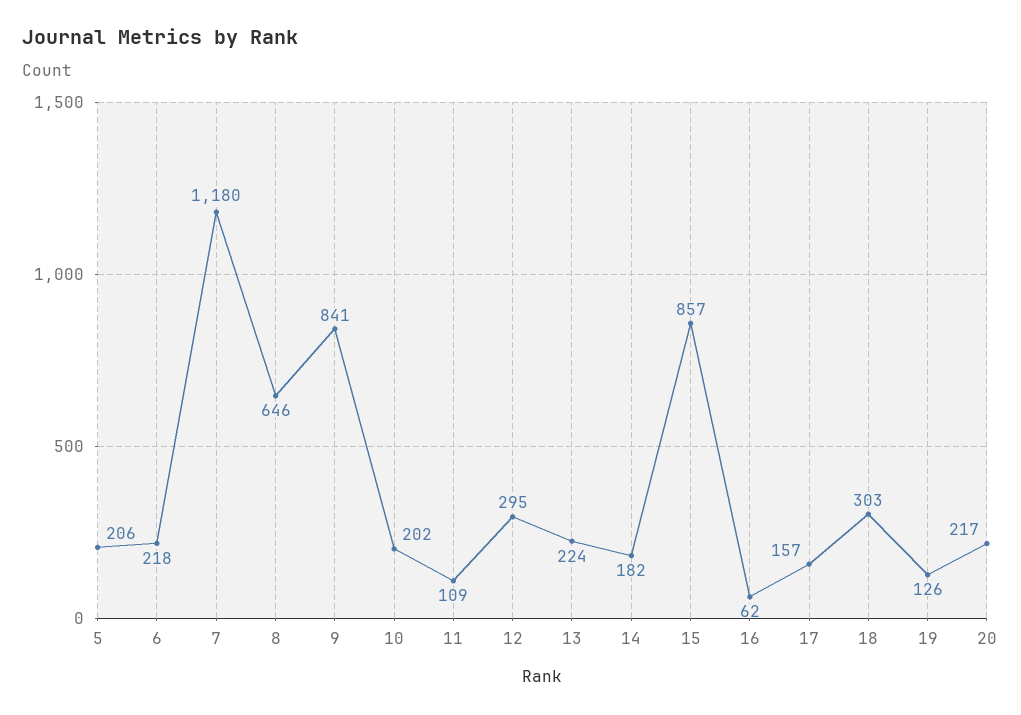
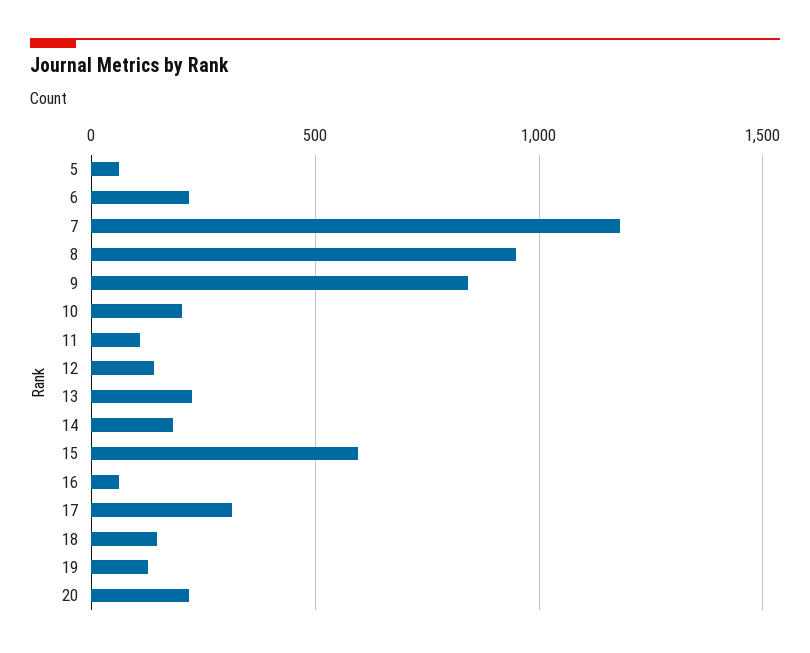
  {
-   "5": 206,
+   "5": 50,
    "6": 218,
    "7": 1180,
-   "8": 646,
+   "8": 950,
    "9": 841,
    "10": 202,
    "11": 109,
-   "12": 295,
+   "12": 150,
    "13": 224,
    "14": 182,
-   "15": 857,
+   "15": 600,
    "16": 62,
-   "17": 157,
+   "17": 300,
-   "18": 303,
+   "18": 150,
    "19": 126,
    "20": 217
  }

